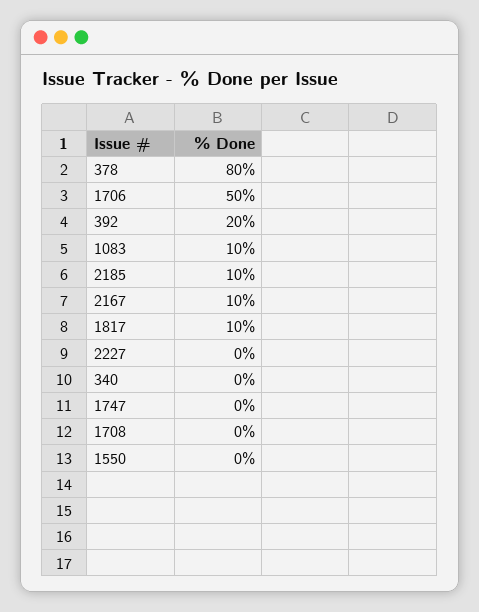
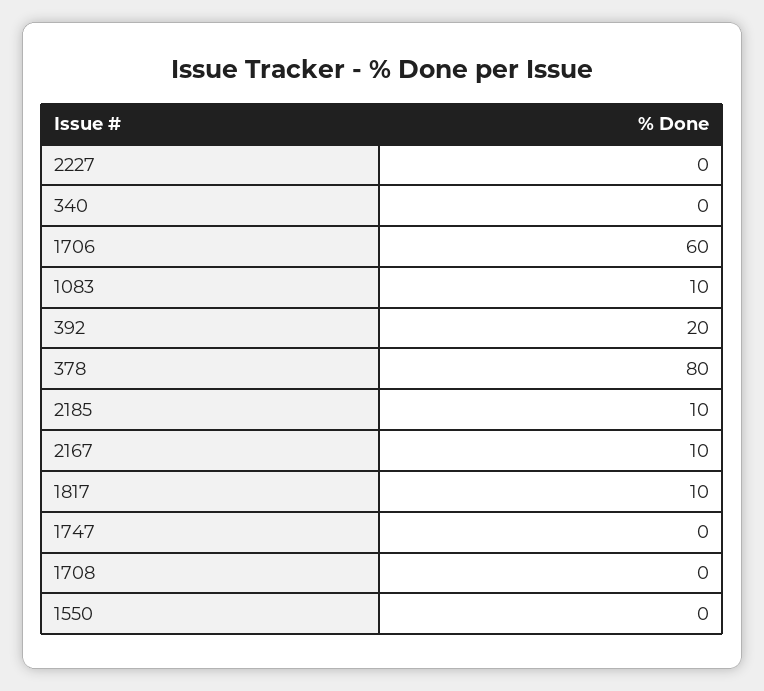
  {
    "378": 80,
-   "1706": 50,
+   "1706": 60,
    "392": 20,
    "1083": 10,
    "2185": 10,
    "2167": 10,
    "1817": 10,
    "2227": 0,
    "340": 0,
    "1747": 0,
    "1708": 0,
    "1550": 0
  }

